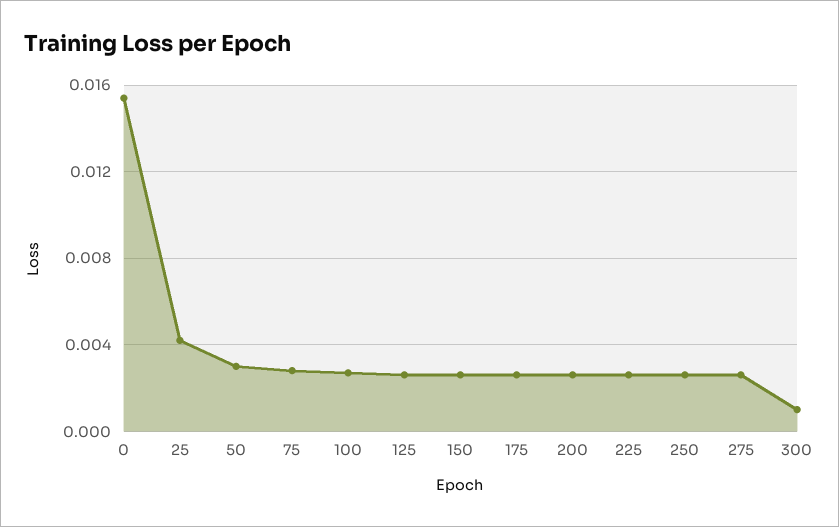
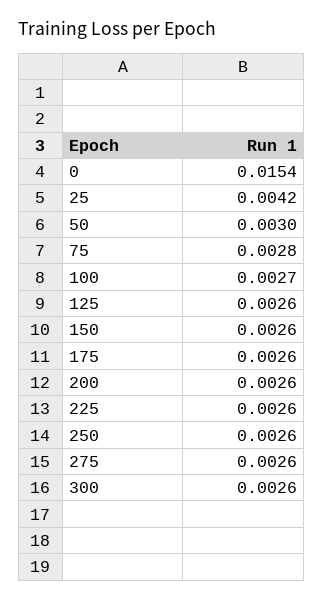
  {
    "0": 0.0154,
    "25": 0.0042,
    "50": 0.003,
    "75": 0.0028,
    "100": 0.0027,
    "125": 0.0026,
    "150": 0.0026,
    "175": 0.0026,
    "200": 0.0026,
    "225": 0.0026,
    "250": 0.0026,
    "275": 0.0026,
-   "300": 0.001
+   "300": 0.0026
  }

